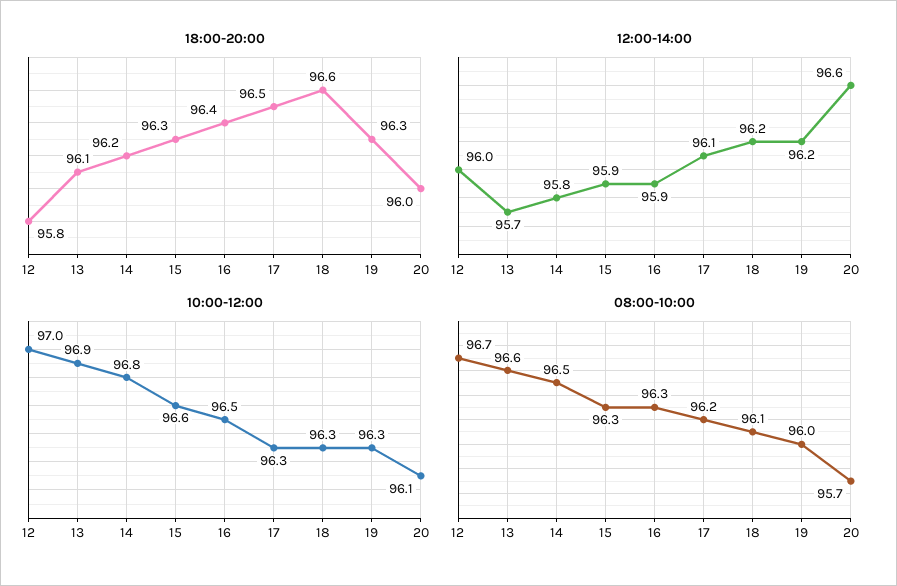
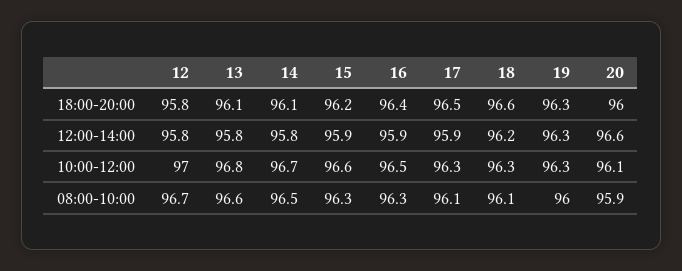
  {
    "18:00-20:00": {
      "12": 95.8,
      "13": 96.1,
-     "14": 96.2,
+     "14": 96.1,
-     "15": 96.3,
+     "15": 96.2,
      "16": 96.4,
      "17": 96.5,
      "18": 96.6,
      "19": 96.3,
      "20": 96
    },
    "12:00-14:00": {
-     "12": 96,
+     "12": 95.8,
-     "13": 95.7,
+     "13": 95.8,
      "14": 95.8,
      "15": 95.9,
      "16": 95.9,
-     "17": 96.1,
+     "17": 95.9,
      "18": 96.2,
-     "19": 96.2,
+     "19": 96.3,
      "20": 96.6
    },
    "10:00-12:00": {
      "12": 97,
-     "13": 96.9,
+     "13": 96.8,
-     "14": 96.8,
+     "14": 96.7,
      "15": 96.6,
      "16": 96.5,
      "17": 96.3,
      "18": 96.3,
      "19": 96.3,
      "20": 96.1
    },
    "08:00-10:00": {
      "12": 96.7,
      "13": 96.6,
      "14": 96.5,
      "15": 96.3,
      "16": 96.3,
-     "17": 96.2,
+     "17": 96.1,
      "18": 96.1,
      "19": 96,
-     "20": 95.7
+     "20": 95.9
    }
  }

